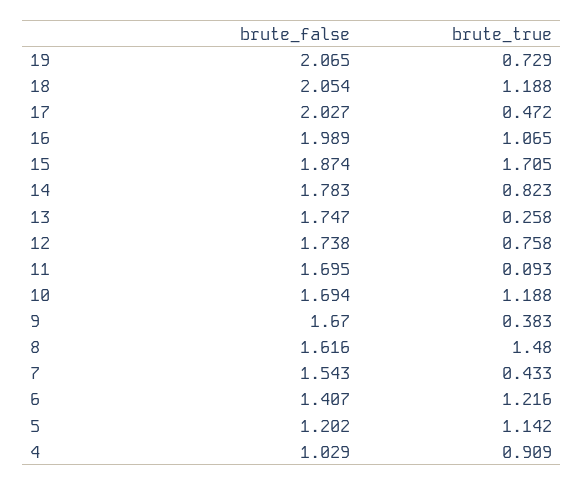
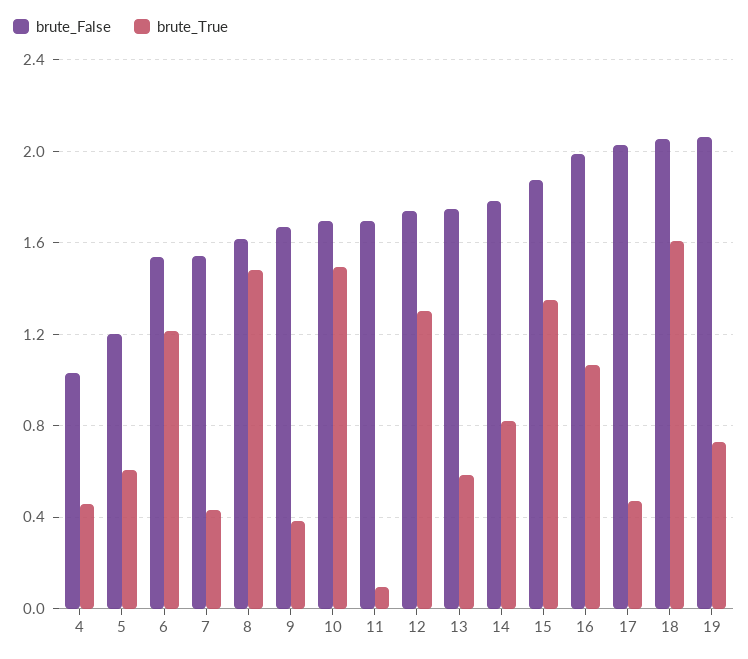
  {
    "brute_false": {
      "19": 2.065,
      "18": 2.054,
      "17": 2.027,
      "16": 1.989,
      "15": 1.874,
      "14": 1.783,
      "13": 1.747,
      "12": 1.738,
      "11": 1.695,
      "10": 1.694,
      "9": 1.67,
      "8": 1.616,
      "7": 1.543,
-     "6": 1.407,
+     "6": 1.55,
      "5": 1.202,
      "4": 1.029
    },
    "brute_true": {
      "19": 0.729,
-     "18": 1.188,
+     "18": 1.6,
      "17": 0.472,
      "16": 1.065,
-     "15": 1.705,
+     "15": 1.35,
      "14": 0.823,
-     "13": 0.258,
+     "13": 0.6,
-     "12": 0.758,
+     "12": 1.3,
      "11": 0.093,
-     "10": 1.188,
+     "10": 1.5,
      "9": 0.383,
      "8": 1.48,
      "7": 0.433,
      "6": 1.216,
-     "5": 1.142,
+     "5": 0.6,
-     "4": 0.909
+     "4": 0.45
    }
  }

